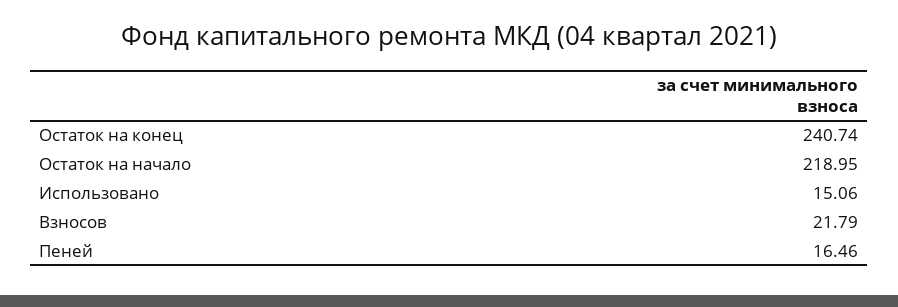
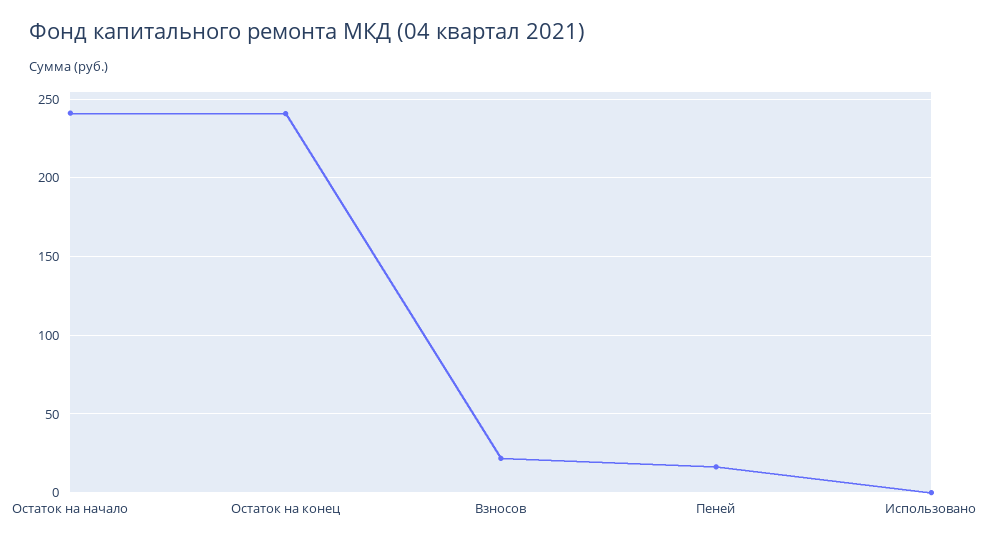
  {
    "Остаток на конец": 240.74,
-   "Остаток на начало": 218.95,
+   "Остаток на начало": 240,
-   "Использовано": 15.06,
+   "Использовано": 0,
    "Взносов": 21.79,
    "Пеней": 16.46
  }

